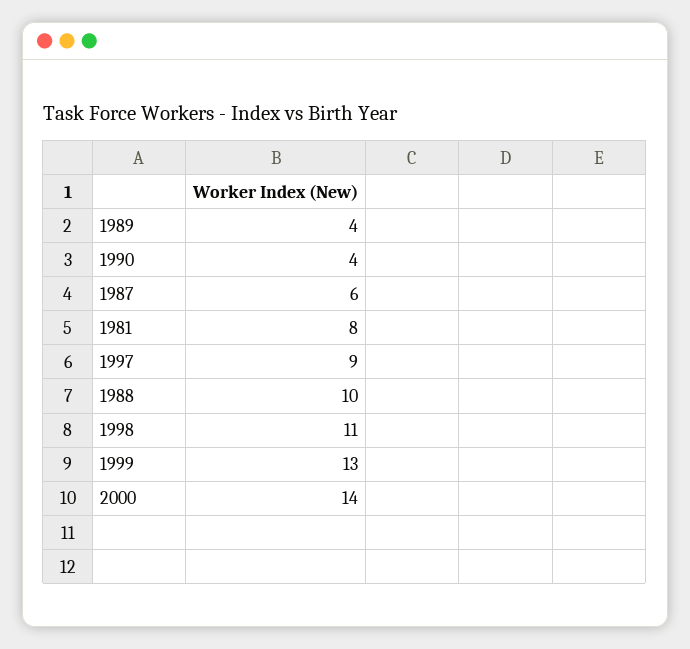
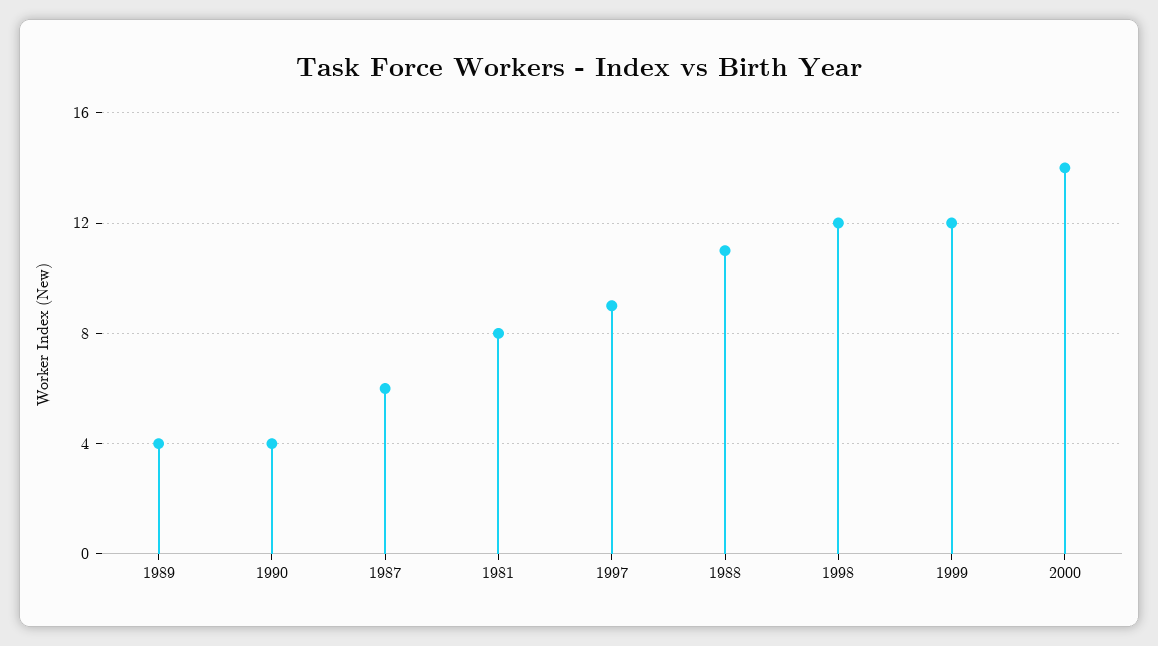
  {
    "1989": 4,
    "1990": 4,
    "1987": 6,
    "1981": 8,
    "1997": 9,
-   "1988": 10,
+   "1988": 11,
-   "1998": 11,
+   "1998": 12,
-   "1999": 13,
+   "1999": 12,
    "2000": 14
  }

